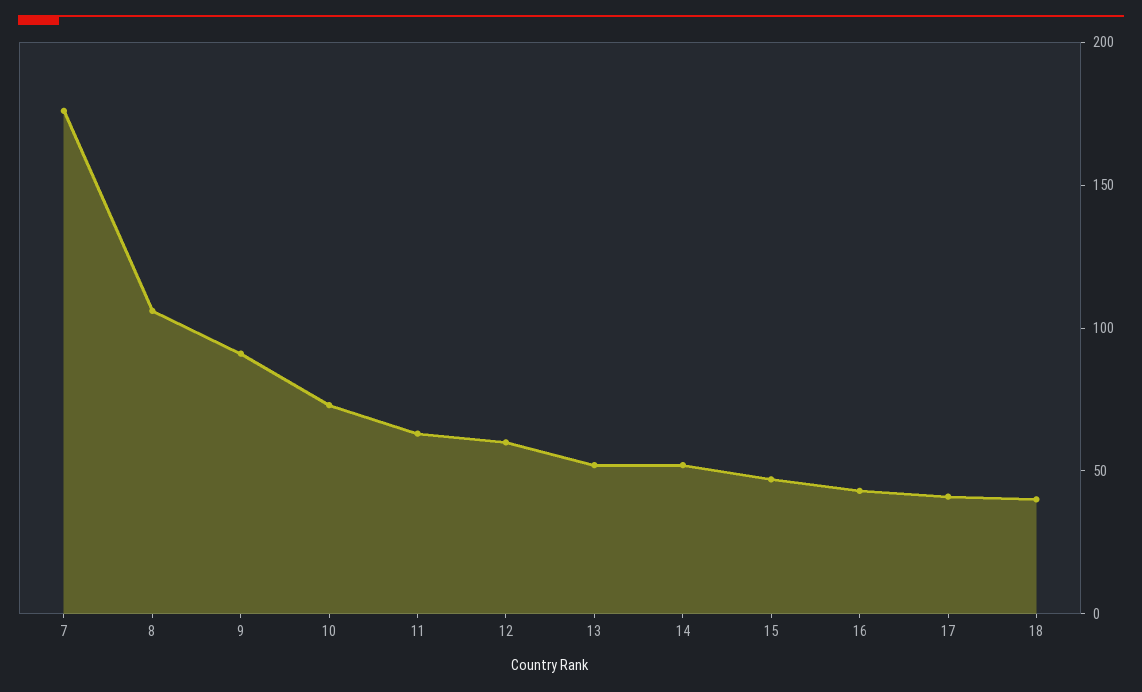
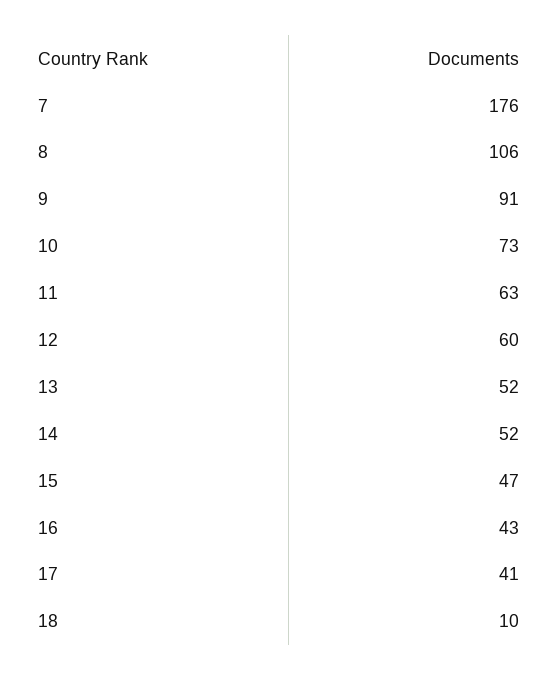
  {
    "7": 176,
    "8": 106,
    "9": 91,
    "10": 73,
    "11": 63,
    "12": 60,
    "13": 52,
    "14": 52,
    "15": 47,
    "16": 43,
    "17": 41,
-   "18": 40
+   "18": 10
  }

